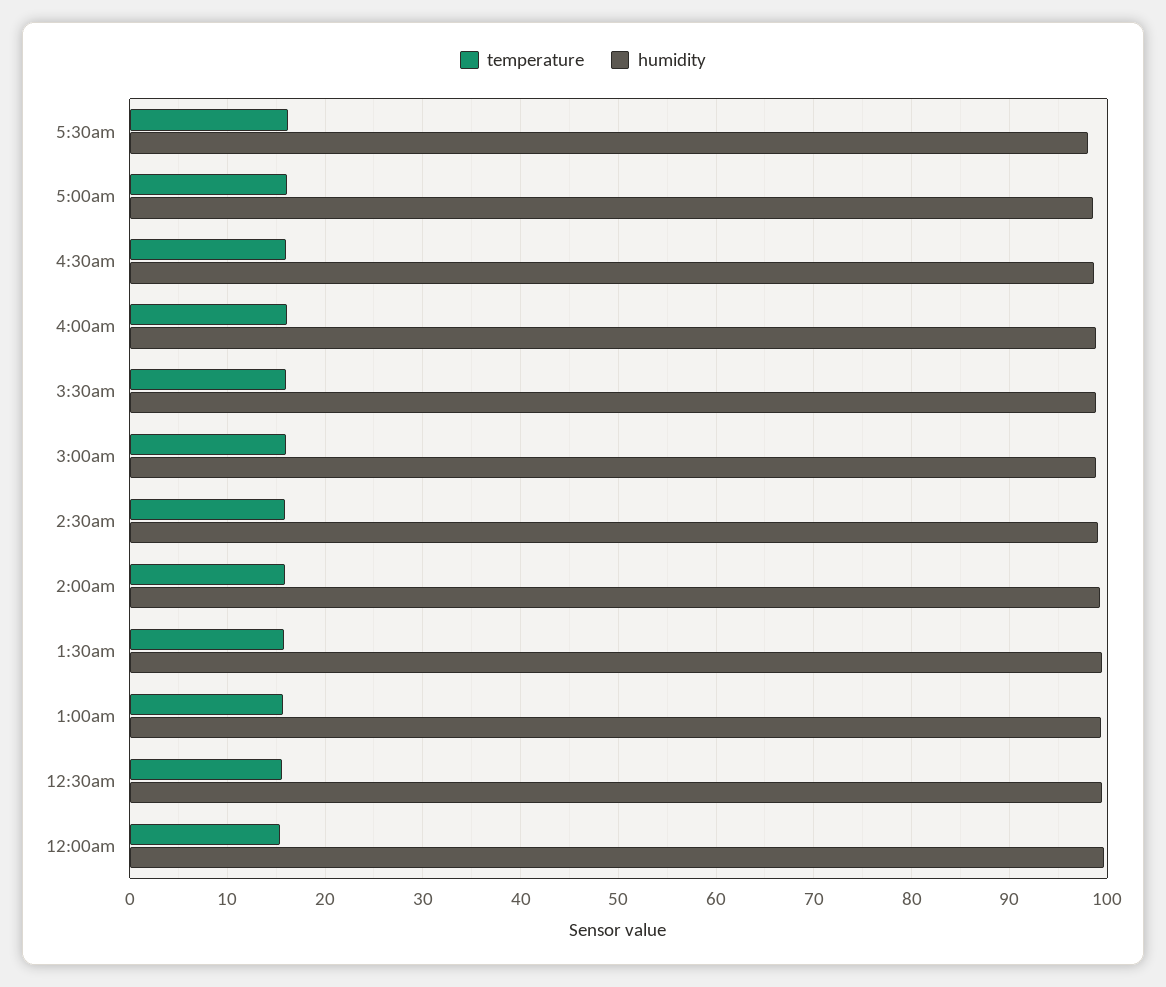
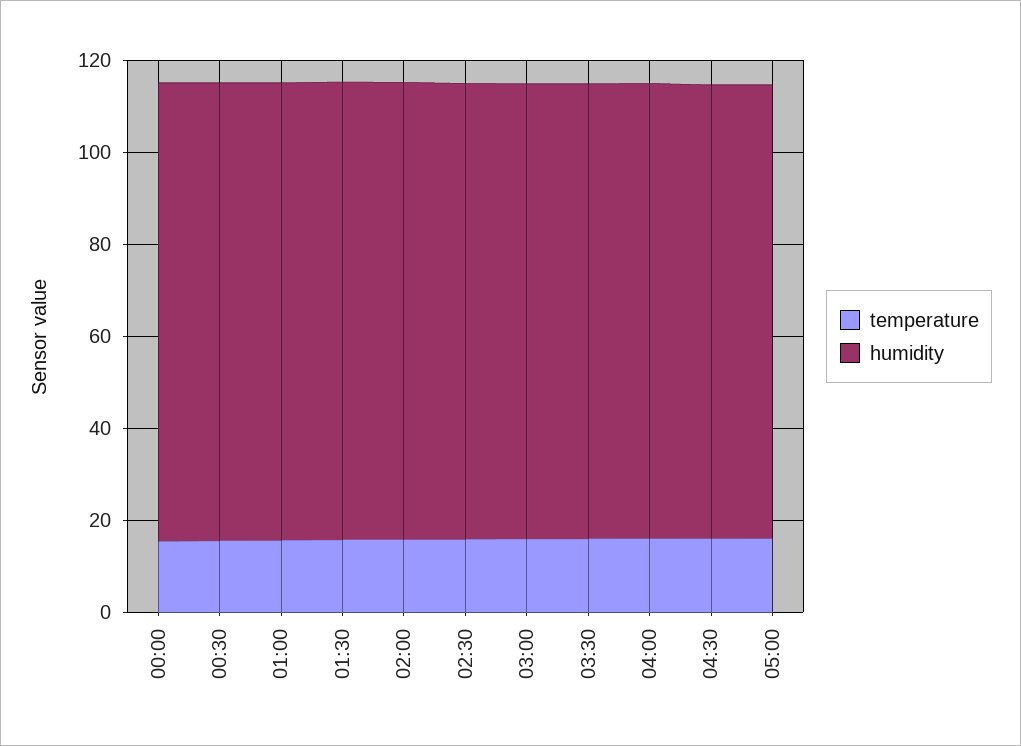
  {
    "temperature": {
-     "5:30am": 16,
      "5:00am": 16,
      "4:30am": 16,
      "4:00am": 16,
      "3:30am": 16,
      "3:00am": 16,
      "2:30am": 16,
      "2:00am": 16,
      "1:30am": 16,
      "1:00am": 16,
      "12:30am": 16,
      "12:00am": 15
    },
    "humidity": {
-     "5:30am": 98,
      "5:00am": 99,
      "4:30am": 99,
      "4:00am": 99,
      "3:30am": 99,
      "3:00am": 99,
      "2:30am": 99,
      "2:00am": 99,
      "1:30am": 100,
      "1:00am": 99,
      "12:30am": 100,
      "12:00am": 100
    }
  }

